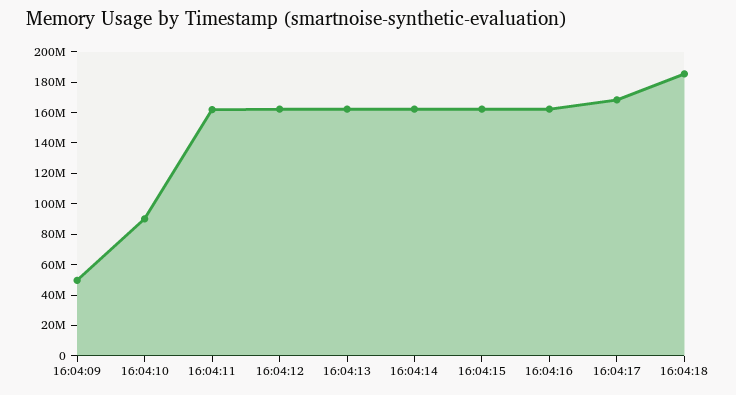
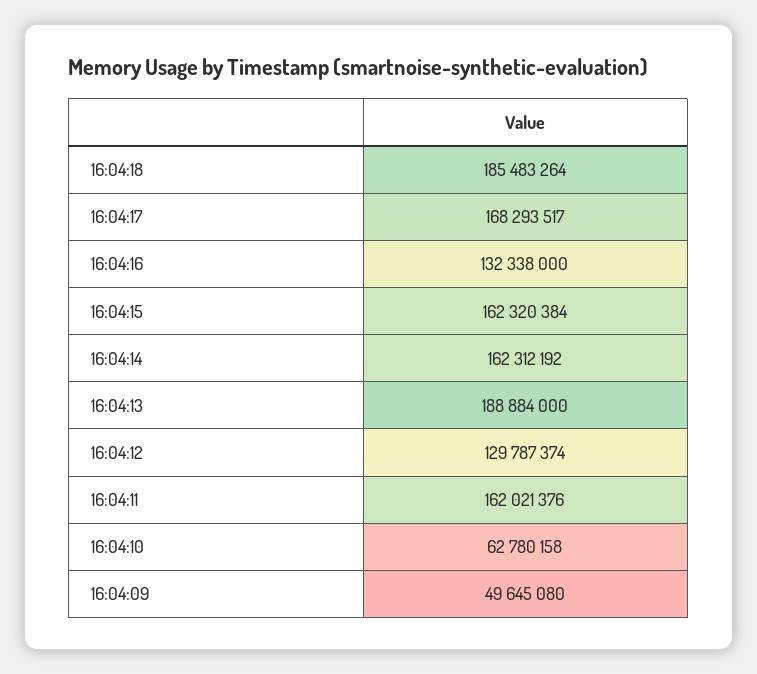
  {
    "16:04:09": 49645080,
-   "16:04:10": 90000000,
+   "16:04:10": 62780158,
    "16:04:11": 162021376,
-   "16:04:12": 160000000,
+   "16:04:12": 129787374,
-   "16:04:13": 160000000,
+   "16:04:13": 188884000,
    "16:04:14": 162312192,
    "16:04:15": 162320384,
-   "16:04:16": 160000000,
+   "16:04:16": 132338000,
    "16:04:17": 168293517,
    "16:04:18": 185483264
  }

